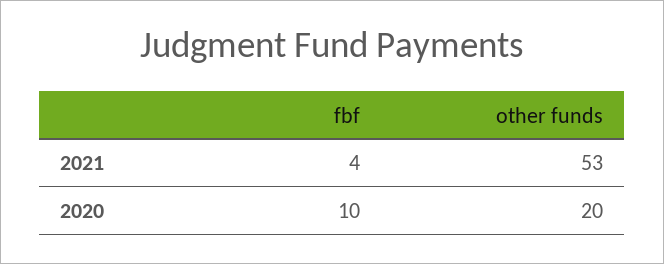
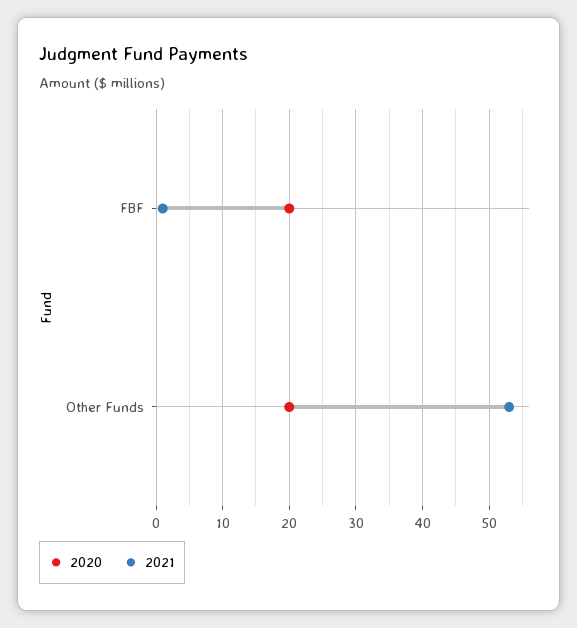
  {
    "2021": {
-     "fbf": 4,
+     "fbf": 1,
      "other funds": 53
    },
    "2020": {
-     "fbf": 10,
+     "fbf": 20,
      "other funds": 20
    }
  }

